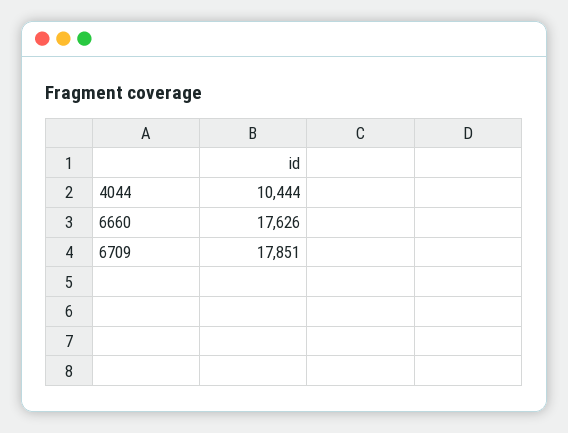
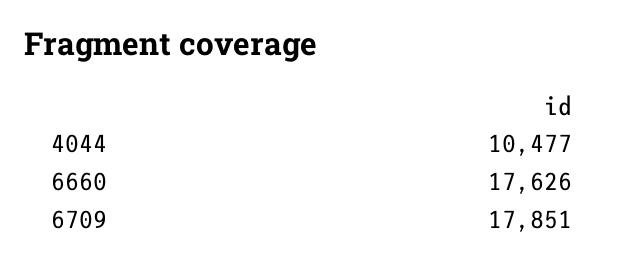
  {
-   "4044": 10444,
+   "4044": 10477,
    "6660": 17626,
    "6709": 17851
  }

